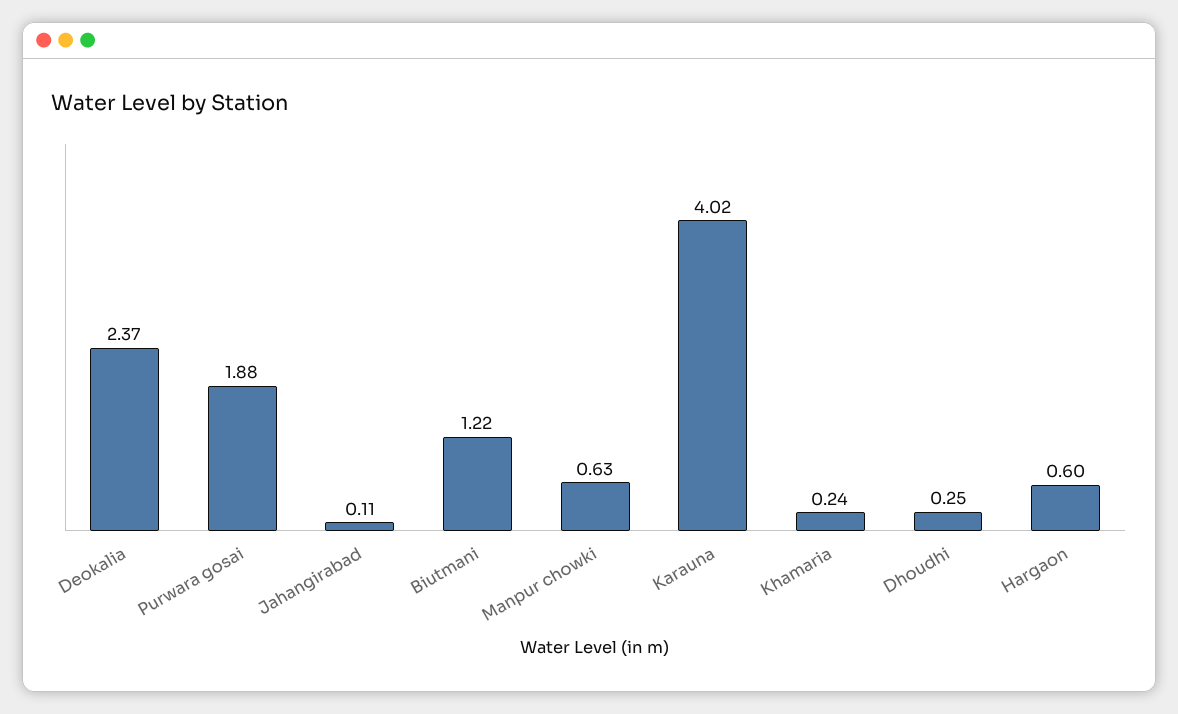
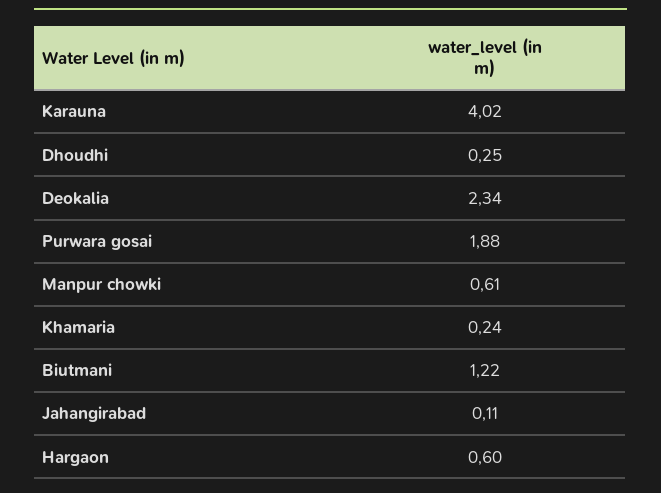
  {
-   "Deokalia": 2.37,
+   "Deokalia": 2.34,
    "Purwara gosai": 1.88,
    "Jahangirabad": 0.11,
    "Biutmani": 1.22,
-   "Manpur chowki": 0.63,
+   "Manpur chowki": 0.61,
    "Karauna": 4.02,
    "Khamaria": 0.24,
    "Dhoudhi": 0.25,
    "Hargaon": 0.6
  }

